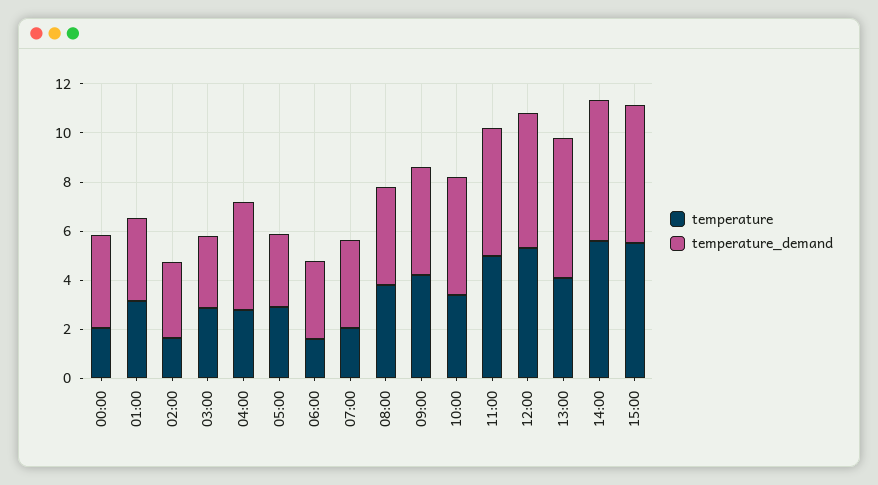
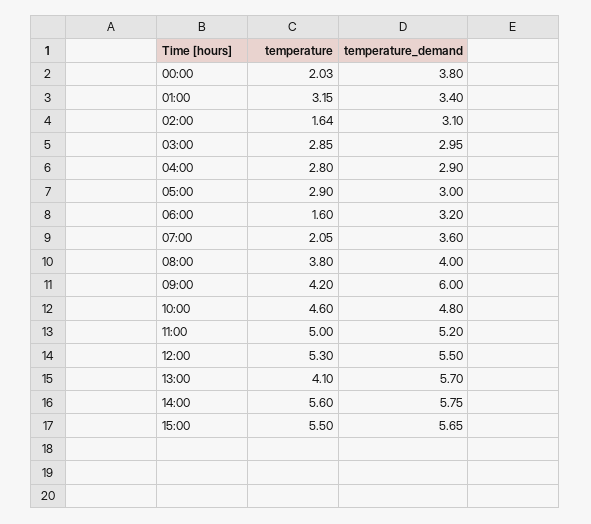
  {
    "temperature": {
      "00:00": 2.03,
      "01:00": 3.15,
      "02:00": 1.64,
      "03:00": 2.85,
      "04:00": 2.8,
      "05:00": 2.9,
      "06:00": 1.6,
      "07:00": 2.05,
      "08:00": 3.8,
      "09:00": 4.2,
-     "10:00": 3.5,
+     "10:00": 4.6,
      "11:00": 5,
      "12:00": 5.3,
      "13:00": 4.1,
      "14:00": 5.6,
      "15:00": 5.5
    },
    "temperature_demand": {
      "00:00": 3.8,
      "01:00": 3.4,
      "02:00": 3.1,
      "03:00": 2.95,
-     "04:00": 4.5,
+     "04:00": 2.9,
      "05:00": 3,
      "06:00": 3.2,
      "07:00": 3.6,
      "08:00": 4,
-     "09:00": 4.5,
+     "09:00": 6,
      "10:00": 4.8,
      "11:00": 5.2,
      "12:00": 5.5,
      "13:00": 5.7,
      "14:00": 5.75,
      "15:00": 5.65
    }
  }

